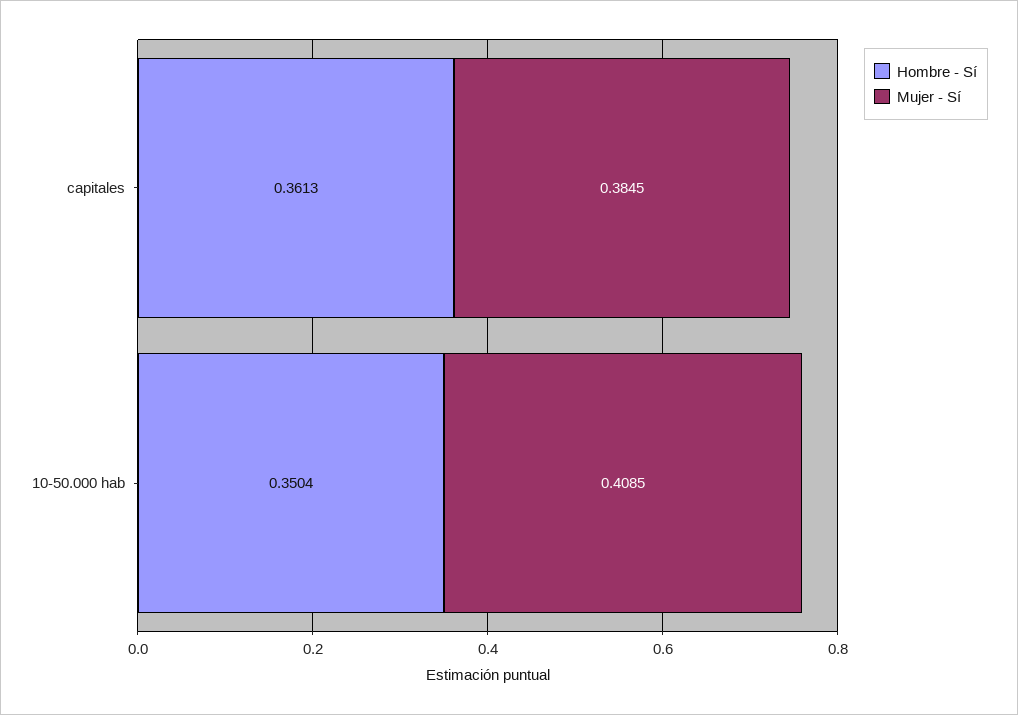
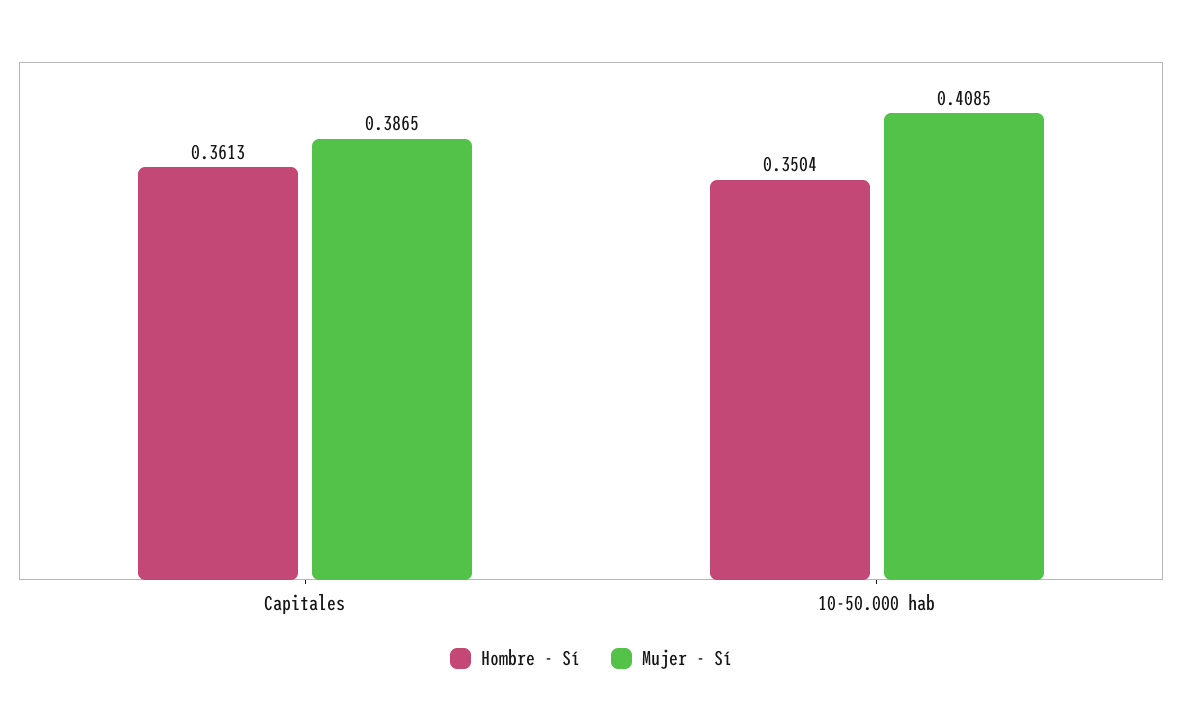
  {
    "Hombre - Sí": {
      "capitales": 0.3613,
      "10-50.000 hab": 0.3504
    },
    "Mujer - Sí": {
-     "capitales": 0.3845,
+     "capitales": 0.3865,
      "10-50.000 hab": 0.4085
    }
  }

